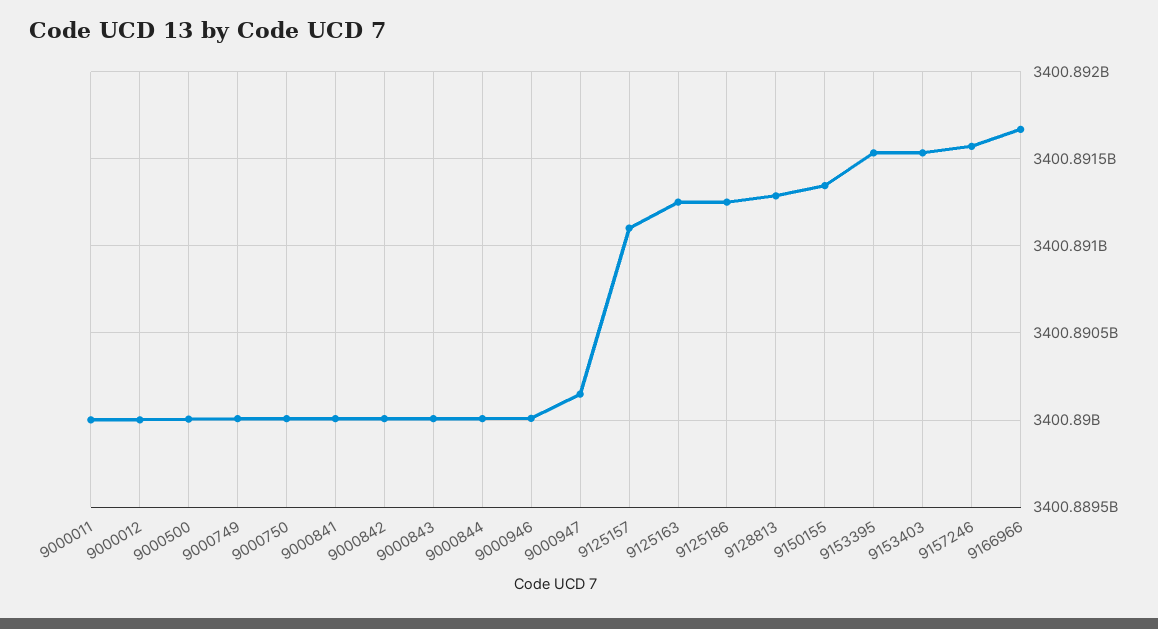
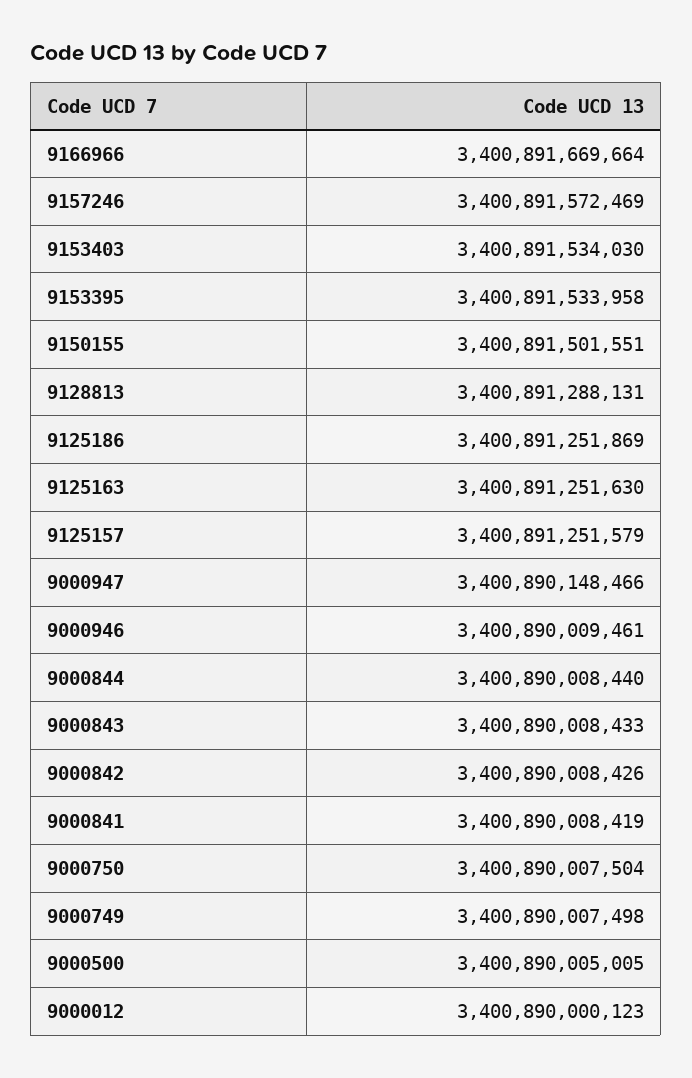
  {
-   "9000011": 3400890000000,
    "9000012": 3400890000123,
    "9000500": 3400890005005,
    "9000749": 3400890007498,
    "9000750": 3400890007504,
    "9000841": 3400890008419,
    "9000842": 3400890008426,
    "9000843": 3400890008433,
    "9000844": 3400890008440,
    "9000946": 3400890009461,
    "9000947": 3400890148466,
-   "9125157": 3400891100000,
+   "9125157": 3400891251579,
    "9125163": 3400891251630,
    "9125186": 3400891251869,
    "9128813": 3400891288131,
-   "9150155": 3400891350000,
+   "9150155": 3400891501551,
    "9153395": 3400891533958,
    "9153403": 3400891534030,
    "9157246": 3400891572469,
    "9166966": 3400891669664
  }

